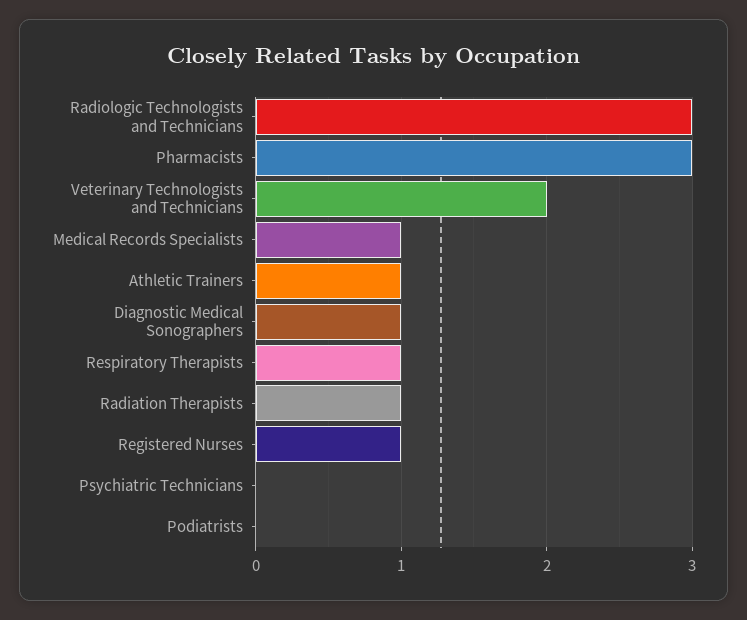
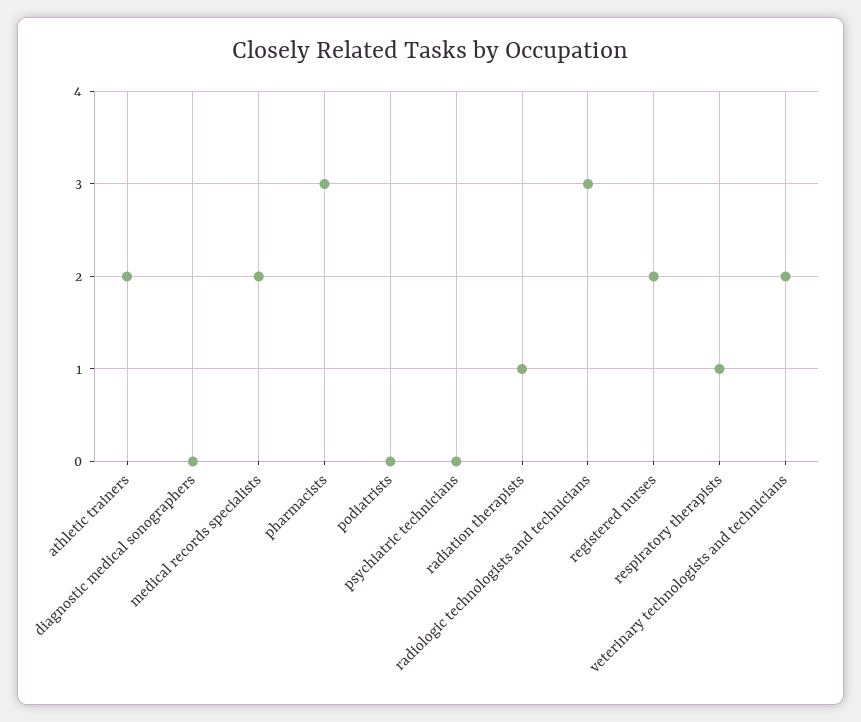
  {
    "Radiologic Technologists and Technicians": 3,
    "Pharmacists": 3,
    "Veterinary Technologists and Technicians": 2,
-   "Medical Records Specialists": 1,
+   "Medical Records Specialists": 2,
-   "Athletic Trainers": 1,
+   "Athletic Trainers": 2,
-   "Diagnostic Medical Sonographers": 1,
+   "Diagnostic Medical Sonographers": 0,
    "Respiratory Therapists": 1,
    "Radiation Therapists": 1,
-   "Registered Nurses": 1,
+   "Registered Nurses": 2,
    "Psychiatric Technicians": 0,
    "Podiatrists": 0
  }

